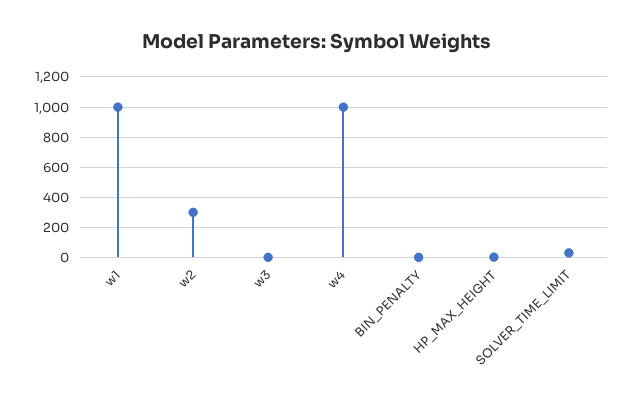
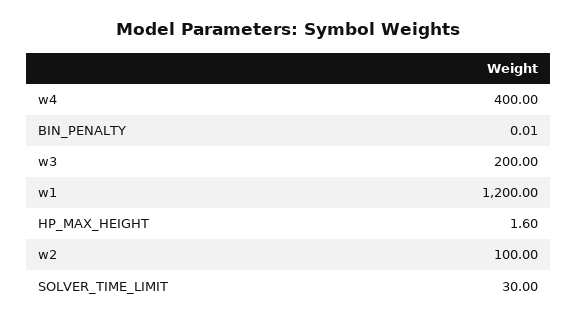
  {
-   "w1": 1000,
+   "w1": 1200,
-   "w2": 300,
+   "w2": 100,
-   "w3": 0,
+   "w3": 200,
-   "w4": 1000,
+   "w4": 400,
    "BIN_PENALTY": 0.01,
    "HP_MAX_HEIGHT": 1.6,
    "SOLVER_TIME_LIMIT": 30
  }

